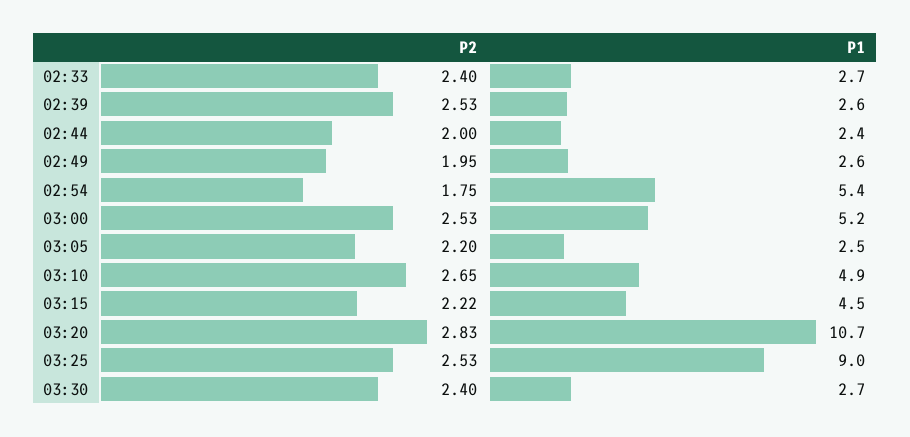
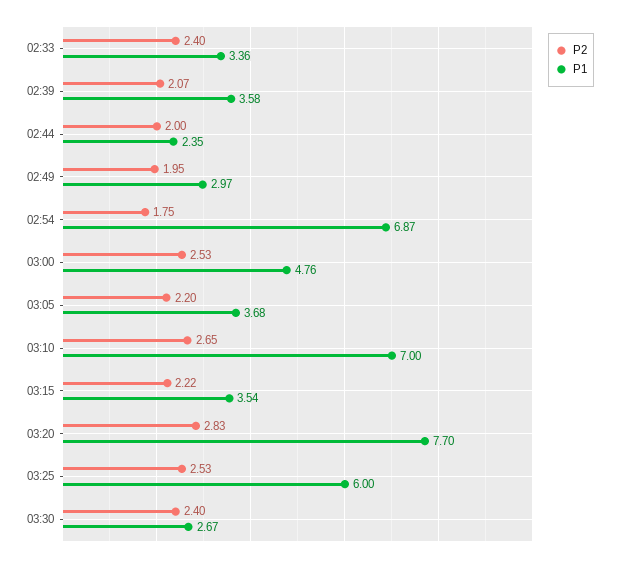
  {
    "P2": {
      "02:33": 2.4,
-     "02:39": 2.53,
+     "02:39": 2.07,
      "02:44": 2,
      "02:49": 1.95,
      "02:54": 1.75,
      "03:00": 2.53,
      "03:05": 2.2,
      "03:10": 2.65,
      "03:15": 2.22,
      "03:20": 2.83,
      "03:25": 2.53,
      "03:30": 2.4
    },
    "P1": {
-     "02:33": 2.7,
+     "02:33": 3.36,
-     "02:39": 2.6,
+     "02:39": 3.58,
      "02:44": 2.35,
-     "02:49": 2.6,
+     "02:49": 2.97,
-     "02:54": 5.4,
+     "02:54": 6.87,
-     "03:00": 5.2,
+     "03:00": 4.76,
-     "03:05": 2.5,
+     "03:05": 3.68,
-     "03:10": 4.9,
+     "03:10": 7,
-     "03:15": 4.5,
+     "03:15": 3.54,
-     "03:20": 10.7,
+     "03:20": 7.7,
-     "03:25": 9,
+     "03:25": 6,
      "03:30": 2.67
    }
  }

